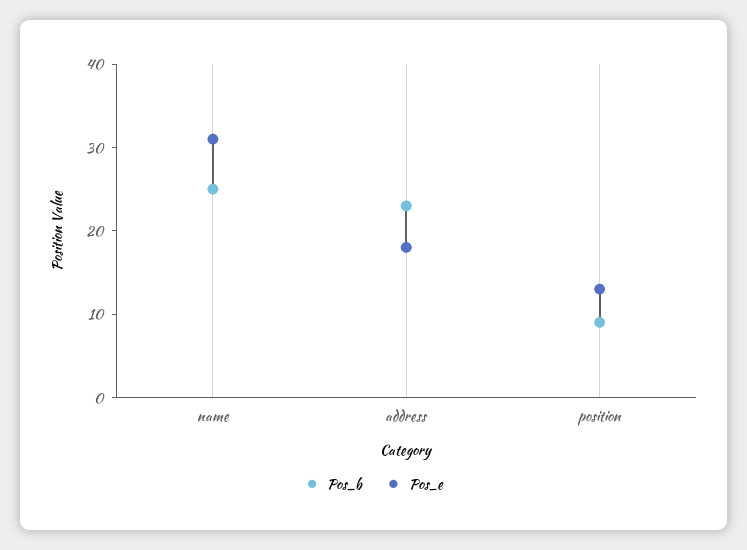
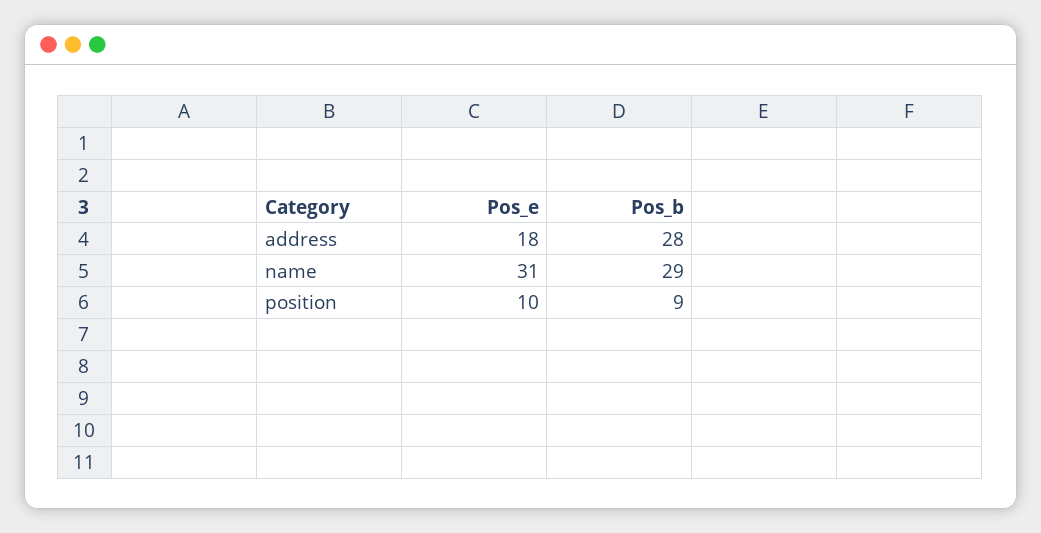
  {
    "Pos_b": {
-     "name": 25,
+     "name": 29,
-     "address": 23,
+     "address": 28,
      "position": 9
    },
    "Pos_e": {
      "name": 31,
      "address": 18,
-     "position": 13
+     "position": 10
    }
  }

